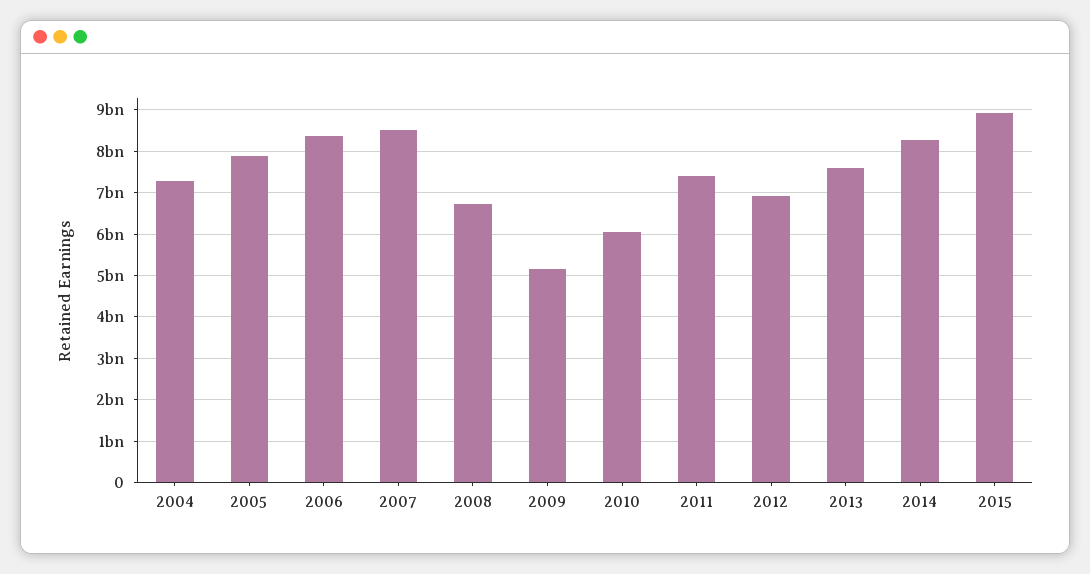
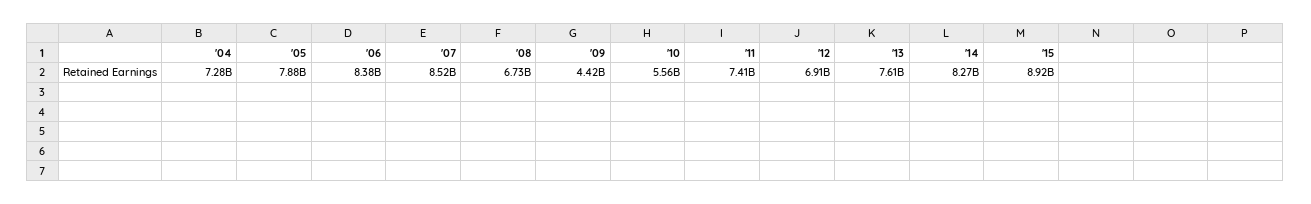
  {
    "2004": 7280000000,
    "2005": 7880000000,
    "2006": 8380000000,
    "2007": 8520000000,
    "2008": 6730000000,
-   "2009": 5200000000,
+   "2009": 4420000000,
-   "2010": 6000000000,
+   "2010": 5560000000,
    "2011": 7410000000,
    "2012": 6910000000,
    "2013": 7610000000,
    "2014": 8270000000,
    "2015": 8920000000
  }

